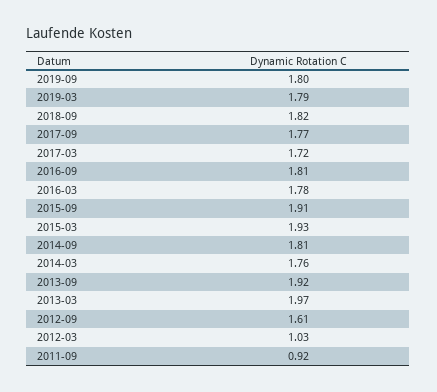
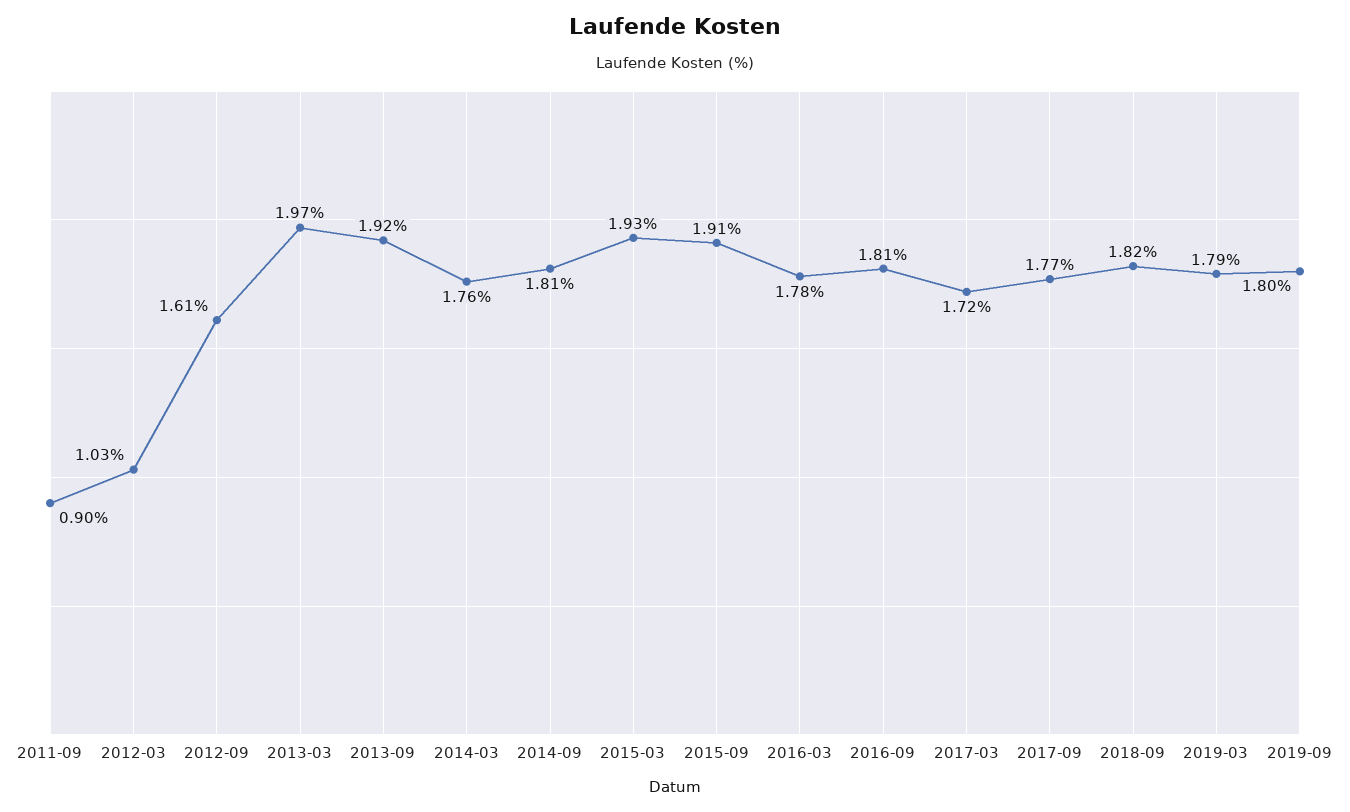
  {
    "2019-09": 1.8,
    "2019-03": 1.79,
    "2018-09": 1.82,
    "2017-09": 1.77,
    "2017-03": 1.72,
    "2016-09": 1.81,
    "2016-03": 1.78,
    "2015-09": 1.91,
    "2015-03": 1.93,
    "2014-09": 1.81,
    "2014-03": 1.76,
    "2013-09": 1.92,
    "2013-03": 1.97,
    "2012-09": 1.61,
    "2012-03": 1.03,
-   "2011-09": 0.92
+   "2011-09": 0.9
  }

